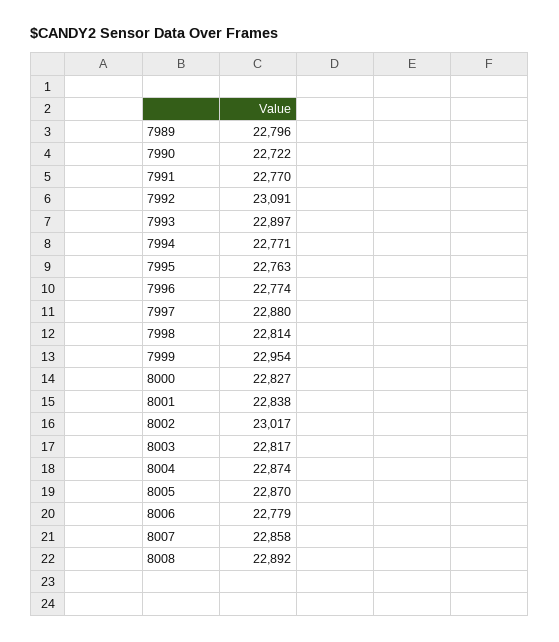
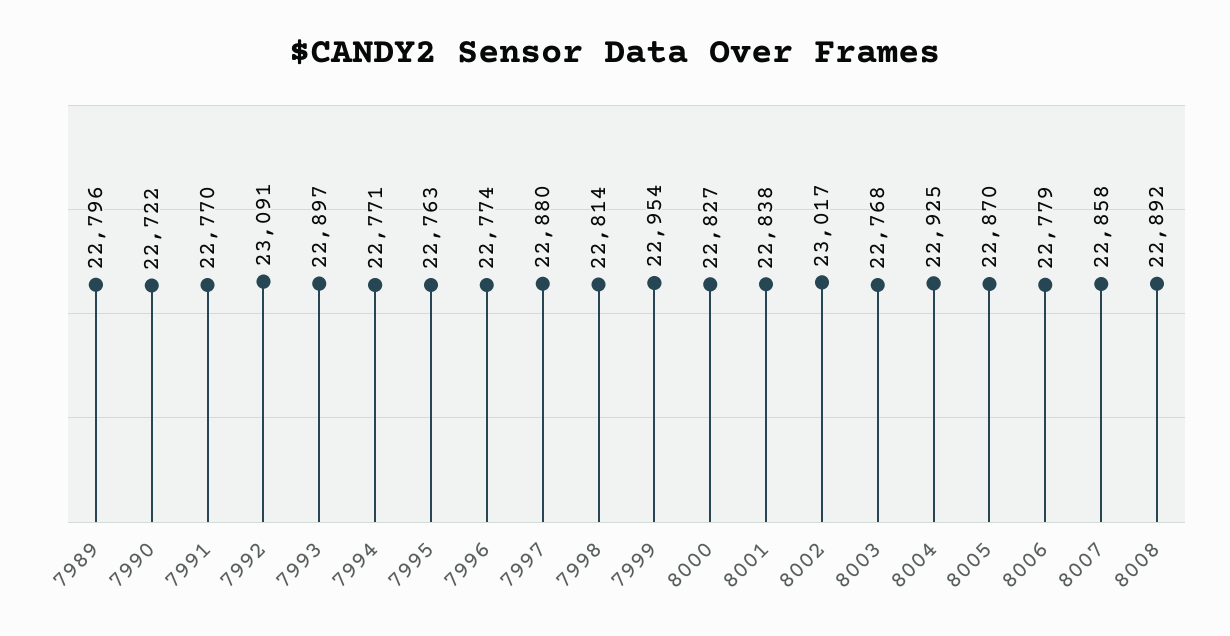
  {
    "7989": 22796,
    "7990": 22722,
    "7991": 22770,
    "7992": 23091,
    "7993": 22897,
    "7994": 22771,
    "7995": 22763,
    "7996": 22774,
    "7997": 22880,
    "7998": 22814,
    "7999": 22954,
    "8000": 22827,
    "8001": 22838,
    "8002": 23017,
-   "8003": 22817,
+   "8003": 22768,
-   "8004": 22874,
+   "8004": 22925,
    "8005": 22870,
    "8006": 22779,
    "8007": 22858,
    "8008": 22892
  }

